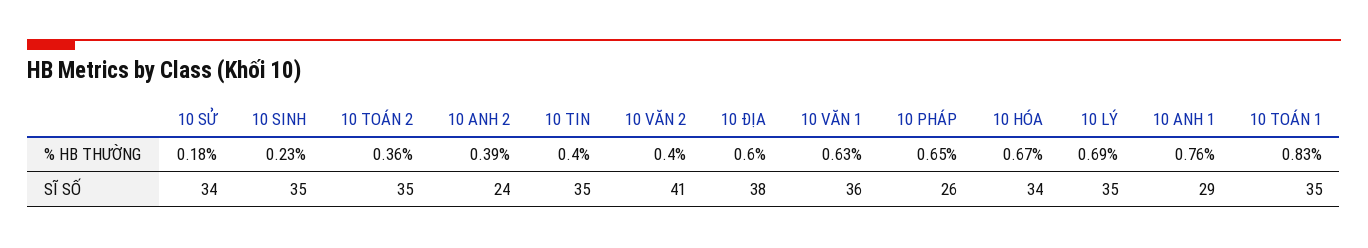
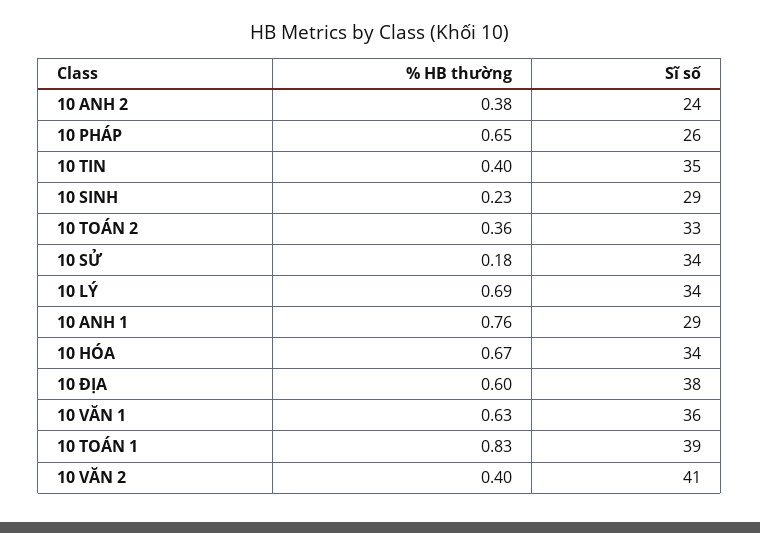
  {
    "10 SỬ": {
      "% HB THƯỜNG": 0.18,
      "SĨ SỐ": 34
    },
    "10 SINH": {
      "% HB THƯỜNG": 0.23,
-     "SĨ SỐ": 35
+     "SĨ SỐ": 29
    },
    "10 TOÁN 2": {
      "% HB THƯỜNG": 0.36,
-     "SĨ SỐ": 35
+     "SĨ SỐ": 33
    },
    "10 ANH 2": {
-     "% HB THƯỜNG": 0.39,
+     "% HB THƯỜNG": 0.38,
      "SĨ SỐ": 24
    },
    "10 TIN": {
      "% HB THƯỜNG": 0.4,
      "SĨ SỐ": 35
    },
    "10 VĂN 2": {
      "% HB THƯỜNG": 0.4,
      "SĨ SỐ": 41
    },
    "10 ĐỊA": {
      "% HB THƯỜNG": 0.6,
      "SĨ SỐ": 38
    },
    "10 VĂN 1": {
      "% HB THƯỜNG": 0.63,
      "SĨ SỐ": 36
    },
    "10 PHÁP": {
      "% HB THƯỜNG": 0.65,
      "SĨ SỐ": 26
    },
    "10 HÓA": {
      "% HB THƯỜNG": 0.67,
      "SĨ SỐ": 34
    },
    "10 LÝ": {
      "% HB THƯỜNG": 0.69,
-     "SĨ SỐ": 35
+     "SĨ SỐ": 34
    },
    "10 ANH 1": {
      "% HB THƯỜNG": 0.76,
      "SĨ SỐ": 29
    },
    "10 TOÁN 1": {
      "% HB THƯỜNG": 0.83,
-     "SĨ SỐ": 35
+     "SĨ SỐ": 39
    }
  }

